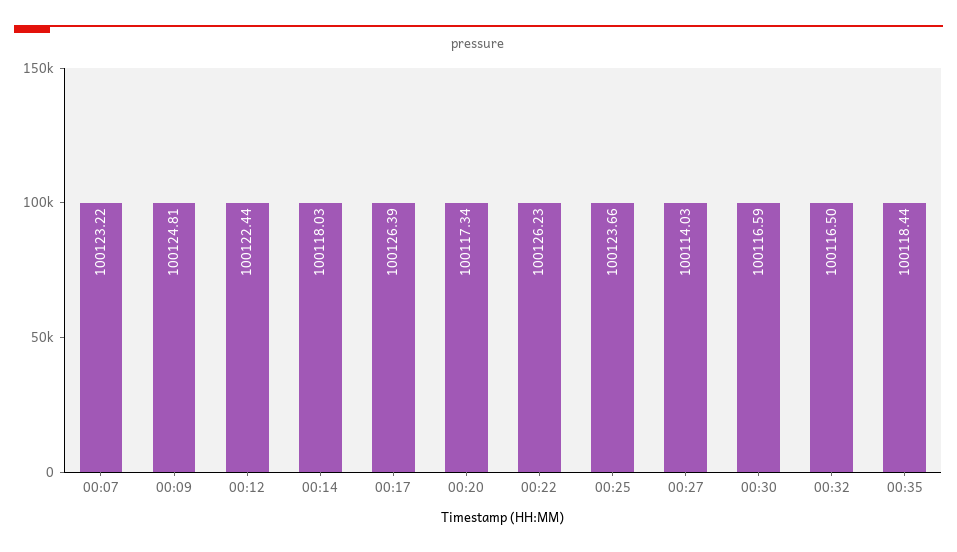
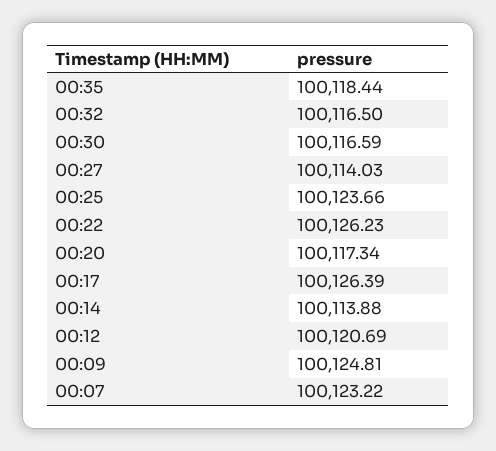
  {
    "00:07": 100123.22,
    "00:09": 100124.81,
-   "00:12": 100122.44,
+   "00:12": 100120.69,
-   "00:14": 100118.03,
+   "00:14": 100113.88,
    "00:17": 100126.39,
    "00:20": 100117.34,
    "00:22": 100126.23,
    "00:25": 100123.66,
    "00:27": 100114.03,
    "00:30": 100116.59,
    "00:32": 100116.5,
    "00:35": 100118.44
  }

